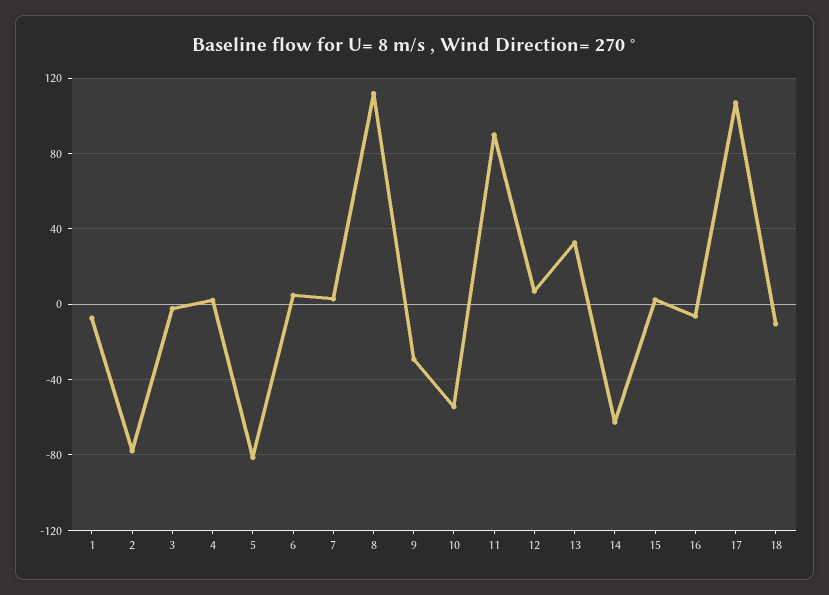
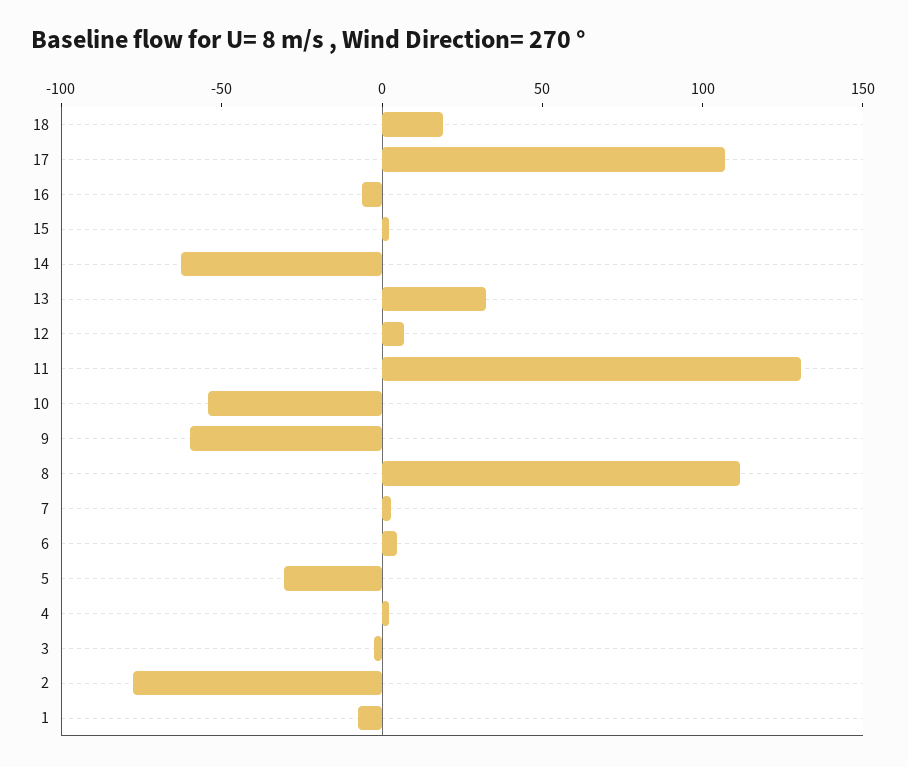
  {
    "1": -5,
    "2": -80,
    "3": 0,
    "4": 0,
-   "5": -80,
+   "5": -30,
    "6": 5,
    "7": 5,
    "8": 110,
-   "9": -30,
+   "9": -60,
    "10": -55,
-   "11": 90,
+   "11": 130,
    "12": 5,
    "13": 35,
    "14": -65,
    "15": 0,
    "16": -5,
    "17": 105,
-   "18": -10
+   "18": 20
  }

